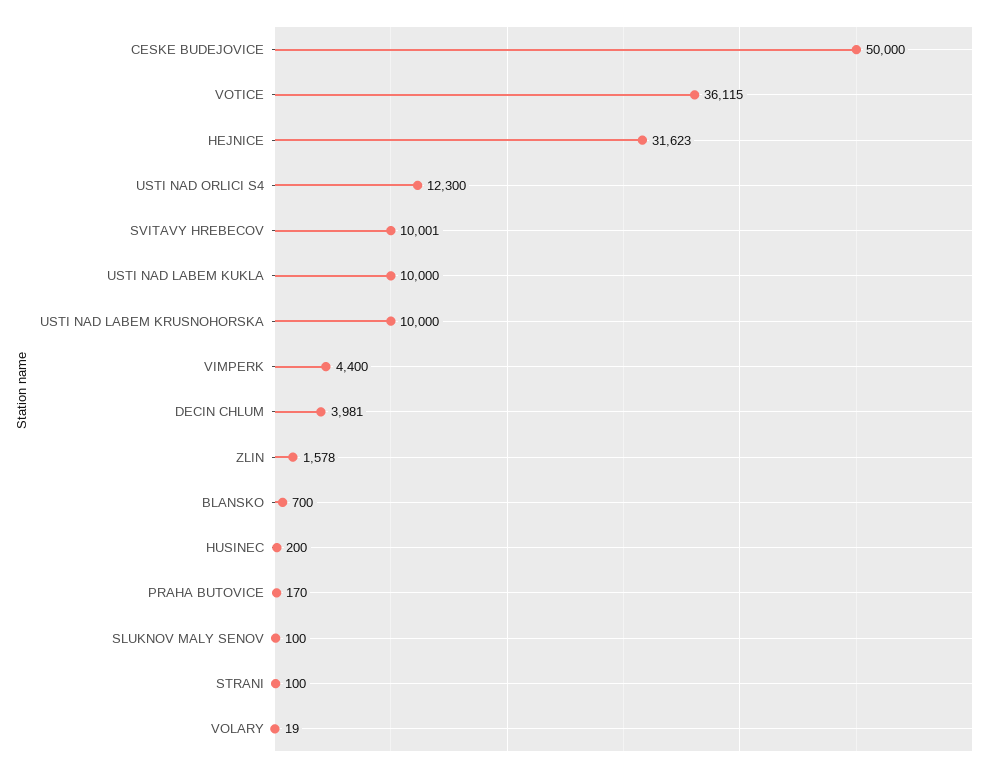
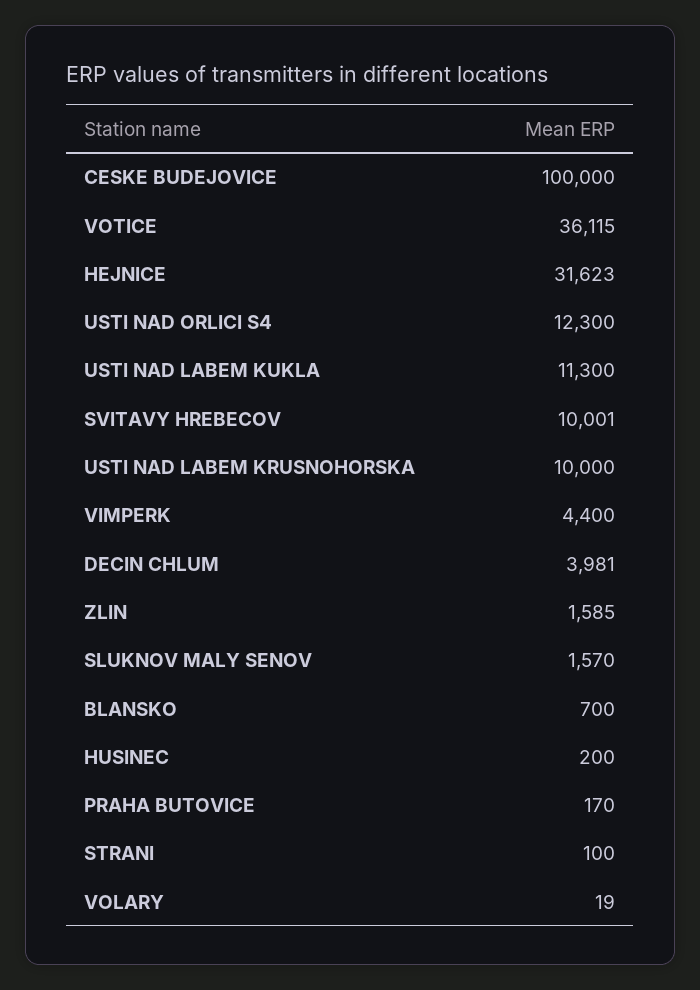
  {
-   "CESKE BUDEJOVICE": 50000,
+   "CESKE BUDEJOVICE": 100000,
    "VOTICE": 36115,
    "HEJNICE": 31623,
    "USTI NAD ORLICI S4": 12300,
    "SVITAVY HREBECOV": 10001,
-   "USTI NAD LABEM KUKLA": 10000,
+   "USTI NAD LABEM KUKLA": 11300,
    "USTI NAD LABEM KRUSNOHORSKA": 10000,
    "VIMPERK": 4400,
    "DECIN CHLUM": 3981,
-   "ZLIN": 1578,
+   "ZLIN": 1585,
    "BLANSKO": 700,
    "HUSINEC": 200,
    "PRAHA BUTOVICE": 170,
-   "SLUKNOV MALY SENOV": 100,
+   "SLUKNOV MALY SENOV": 1570,
    "STRANI": 100,
    "VOLARY": 19
  }

